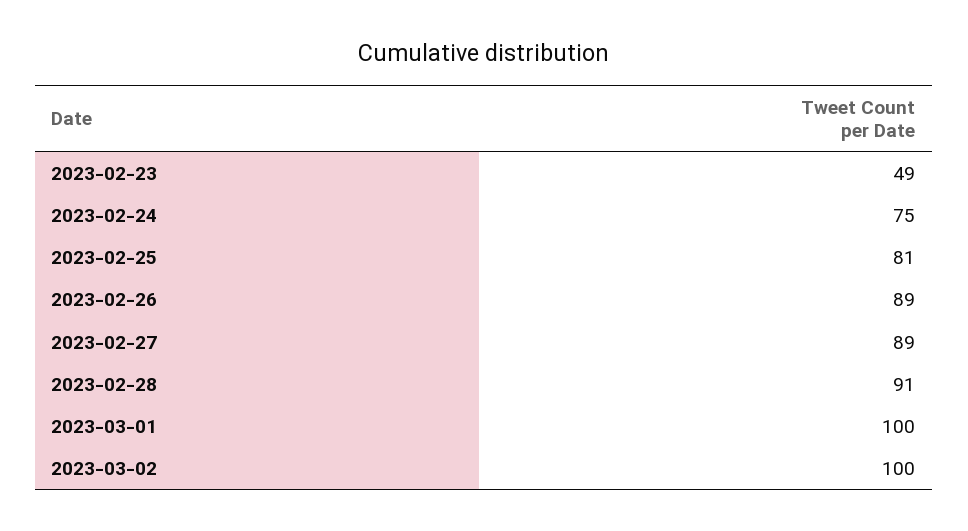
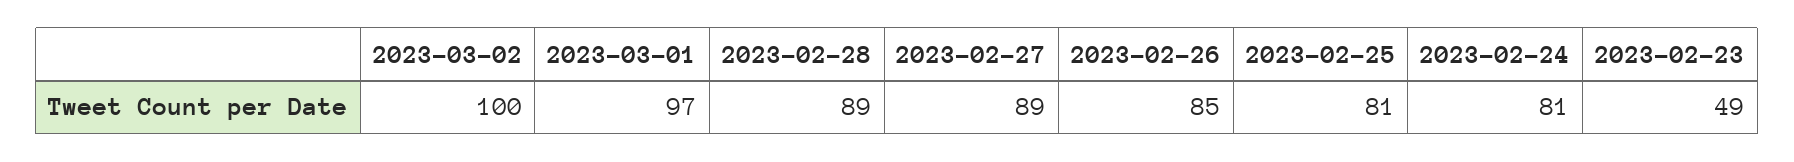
  {
    "2023-02-23": 49,
-   "2023-02-24": 75,
+   "2023-02-24": 81,
    "2023-02-25": 81,
-   "2023-02-26": 89,
+   "2023-02-26": 85,
    "2023-02-27": 89,
-   "2023-02-28": 91,
+   "2023-02-28": 89,
-   "2023-03-01": 100,
+   "2023-03-01": 97,
    "2023-03-02": 100
  }

